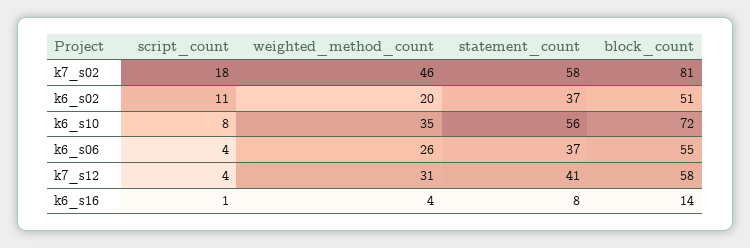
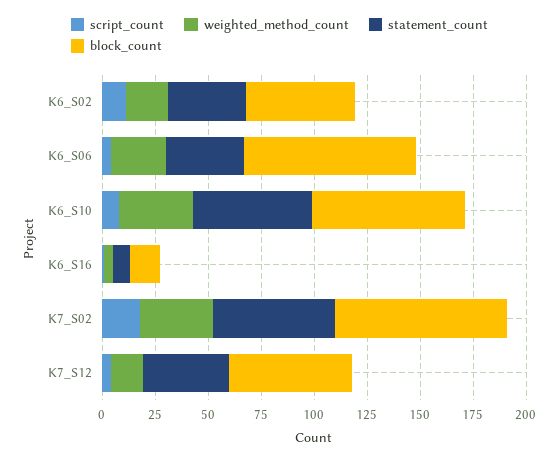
  {
    "script_count": {
      "k7_s02": 18,
      "k6_s02": 11,
      "k6_s10": 8,
      "k6_s06": 4,
      "k7_s12": 4,
      "k6_s16": 1
    },
    "weighted_method_count": {
-     "k7_s02": 46,
+     "k7_s02": 35,
      "k6_s02": 20,
      "k6_s10": 35,
      "k6_s06": 26,
-     "k7_s12": 31,
+     "k7_s12": 15,
      "k6_s16": 4
    },
    "statement_count": {
      "k7_s02": 58,
      "k6_s02": 37,
      "k6_s10": 56,
      "k6_s06": 37,
      "k7_s12": 41,
      "k6_s16": 8
    },
    "block_count": {
      "k7_s02": 81,
      "k6_s02": 51,
      "k6_s10": 72,
-     "k6_s06": 55,
+     "k6_s06": 80,
      "k7_s12": 58,
      "k6_s16": 14
    }
  }

